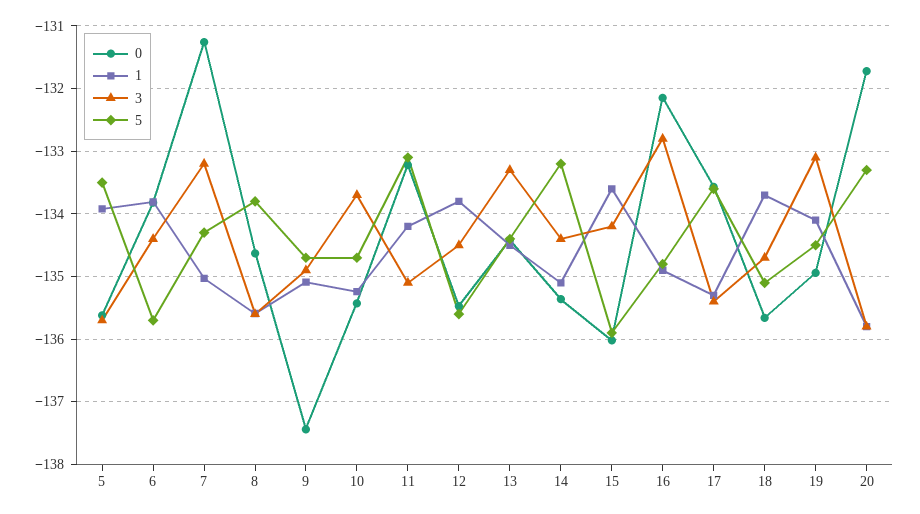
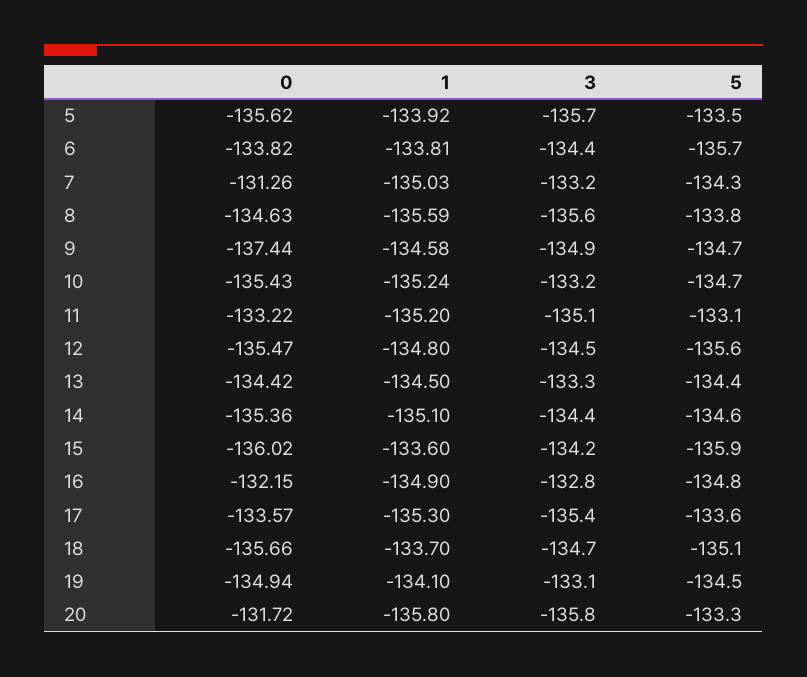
  {
    "0": {
      "5": -135.62,
      "6": -133.82,
      "7": -131.26,
      "8": -134.63,
      "9": -137.44,
      "10": -135.43,
      "11": -133.22,
      "12": -135.47,
      "13": -134.42,
      "14": -135.36,
      "15": -136.02,
      "16": -132.15,
      "17": -133.57,
      "18": -135.66,
      "19": -134.94,
      "20": -131.72
    },
    "1": {
      "5": -133.92,
      "6": -133.81,
      "7": -135.03,
      "8": -135.59,
-     "9": -135.1,
+     "9": -134.58,
      "10": -135.24,
-     "11": -134.2,
+     "11": -135.2,
-     "12": -133.8,
+     "12": -134.8,
      "13": -134.5,
      "14": -135.1,
      "15": -133.6,
      "16": -134.9,
      "17": -135.3,
      "18": -133.7,
      "19": -134.1,
      "20": -135.8
    },
    "3": {
      "5": -135.7,
      "6": -134.4,
      "7": -133.2,
      "8": -135.6,
      "9": -134.9,
-     "10": -133.7,
+     "10": -133.2,
      "11": -135.1,
      "12": -134.5,
      "13": -133.3,
      "14": -134.4,
      "15": -134.2,
      "16": -132.8,
      "17": -135.4,
      "18": -134.7,
      "19": -133.1,
      "20": -135.8
    },
    "5": {
      "5": -133.5,
      "6": -135.7,
      "7": -134.3,
      "8": -133.8,
      "9": -134.7,
      "10": -134.7,
      "11": -133.1,
      "12": -135.6,
      "13": -134.4,
-     "14": -133.2,
+     "14": -134.6,
      "15": -135.9,
      "16": -134.8,
      "17": -133.6,
      "18": -135.1,
      "19": -134.5,
      "20": -133.3
    }
  }

